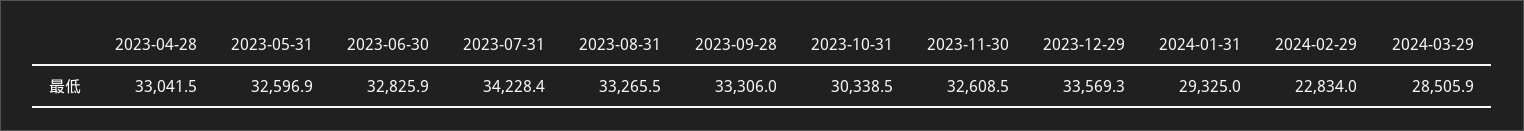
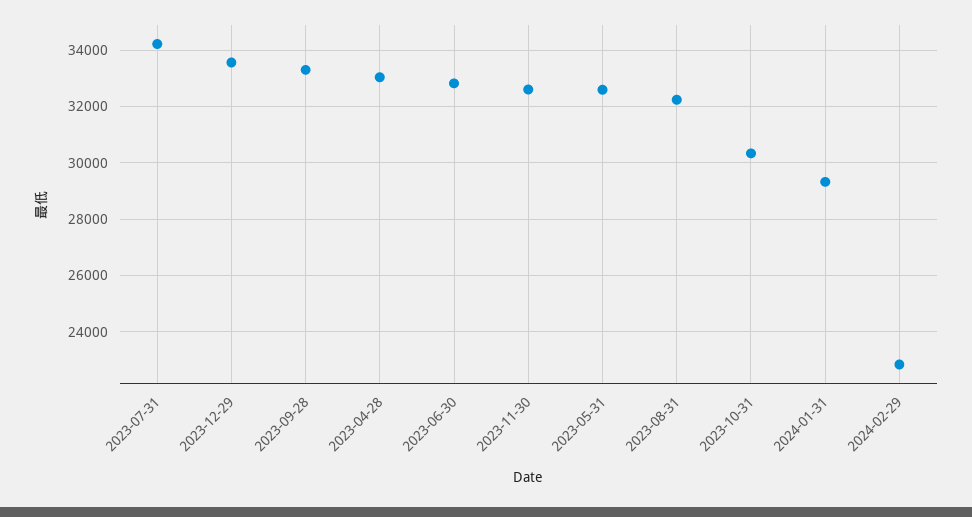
  {
    "2023-04-28": 33041.5,
    "2023-05-31": 32596.9,
    "2023-06-30": 32825.9,
    "2023-07-31": 34228.4,
-   "2023-08-31": 33265.5,
+   "2023-08-31": 32250,
    "2023-09-28": 33306,
    "2023-10-31": 30338.5,
    "2023-11-30": 32608.5,
    "2023-12-29": 33569.3,
    "2024-01-31": 29325,
-   "2024-02-29": 22834,
+   "2024-02-29": 22834
-   "2024-03-29": 28505.9
  }

